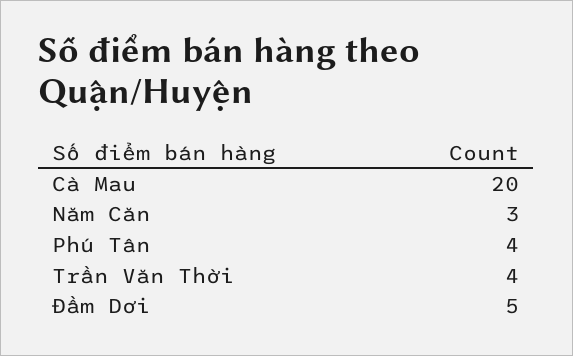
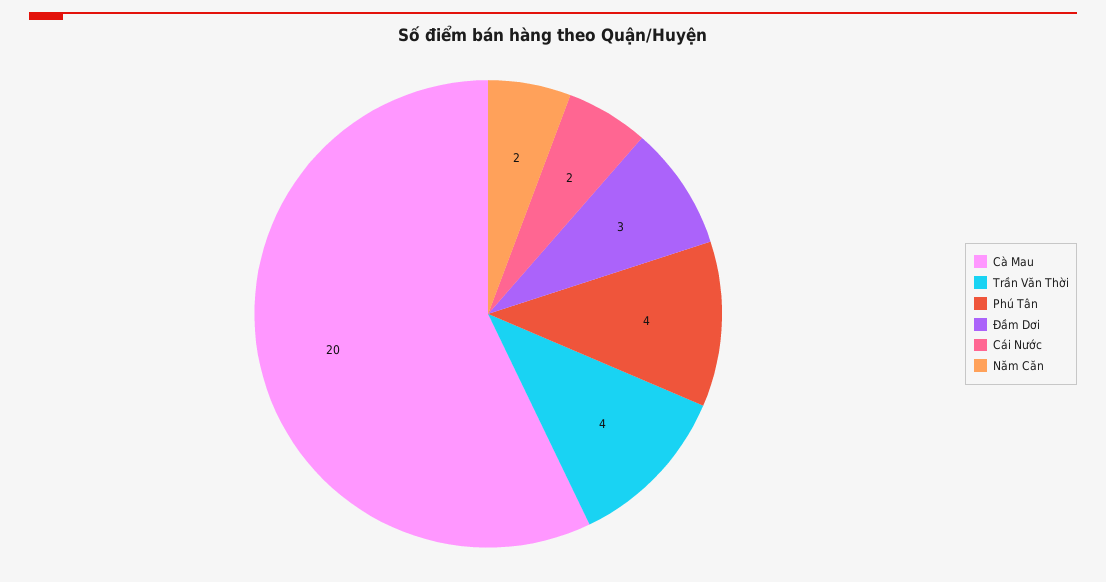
  {
    "Cà Mau": 20,
-   "Năm Căn": 3,
+   "Năm Căn": 2,
    "Phú Tân": 4,
    "Trần Văn Thời": 4,
-   "Đầm Dơi": 5
+   "Đầm Dơi": 3,
+   "Cái Nước": 2
  }

